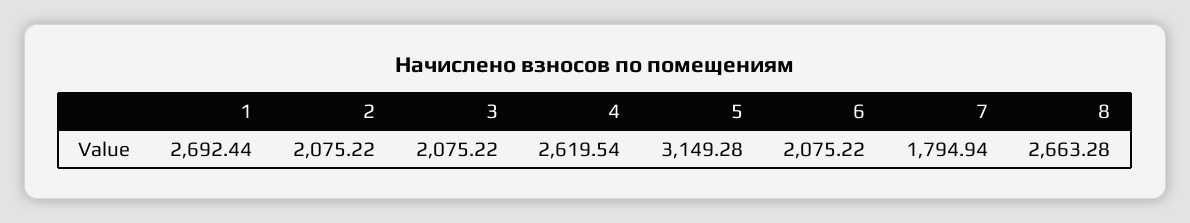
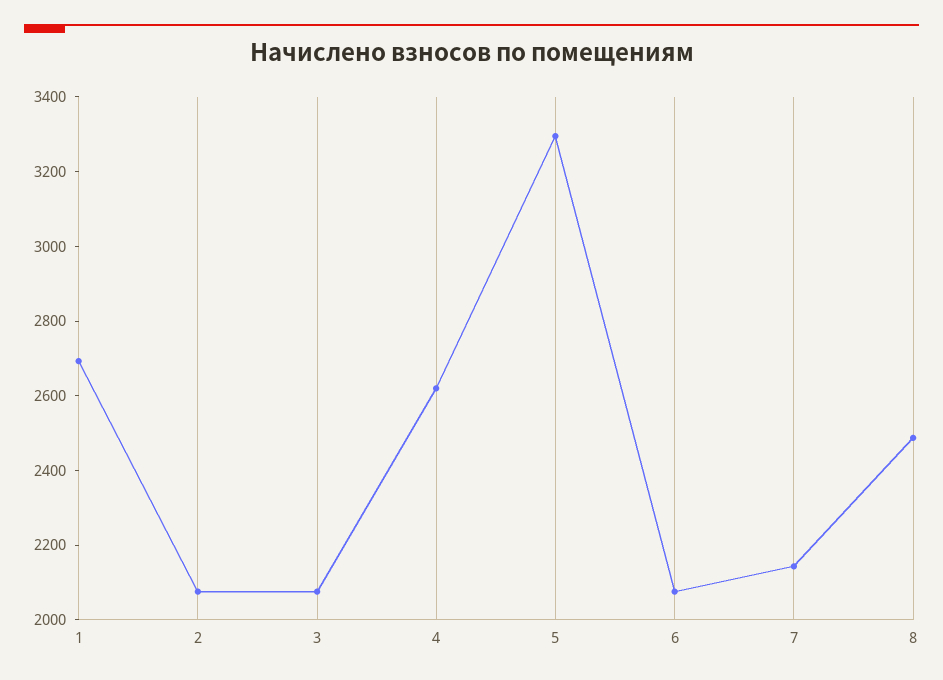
  {
    "1": 2692.44,
    "2": 2075.22,
    "3": 2075.22,
    "4": 2619.54,
-   "5": 3149.28,
+   "5": 3300,
    "6": 2075.22,
-   "7": 1794.94,
+   "7": 2150,
-   "8": 2663.28
+   "8": 2500
  }

